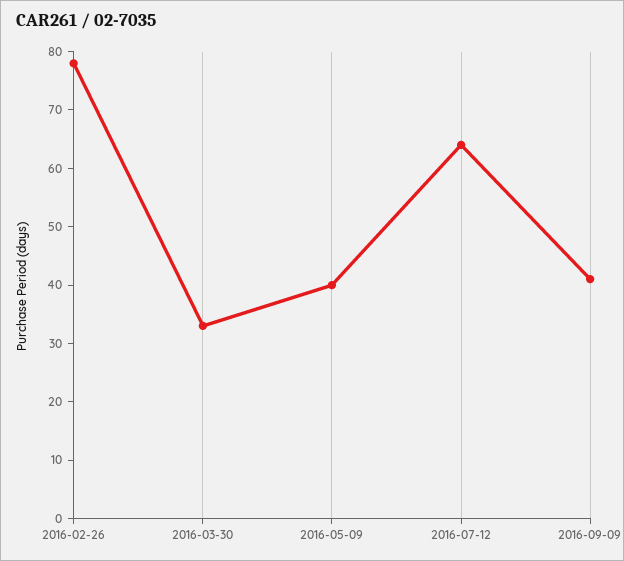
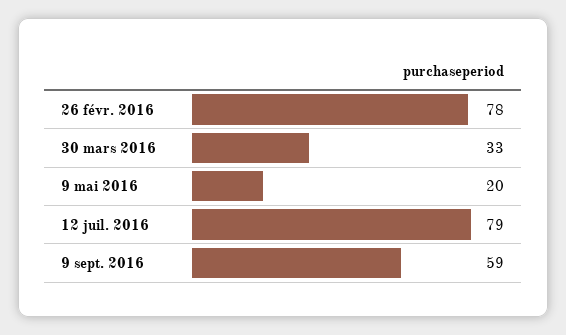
  {
    "2016-02-26": 78,
    "2016-03-30": 33,
-   "2016-05-09": 40,
+   "2016-05-09": 20,
-   "2016-07-12": 65,
+   "2016-07-12": 79,
-   "2016-09-09": 40
+   "2016-09-09": 59
  }

